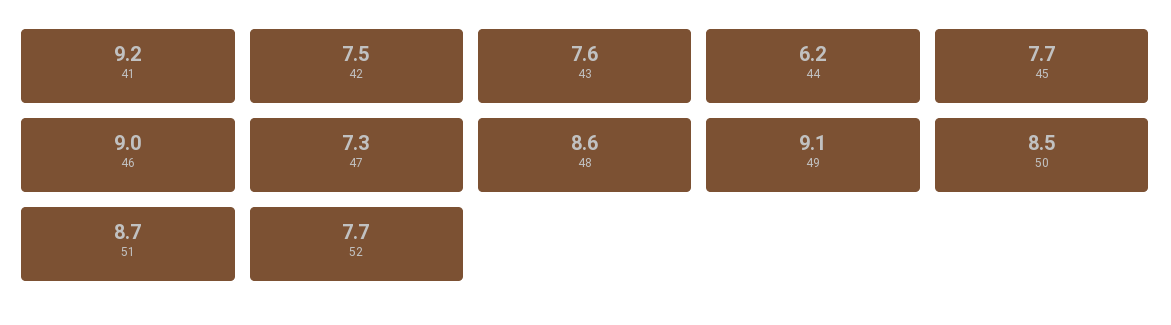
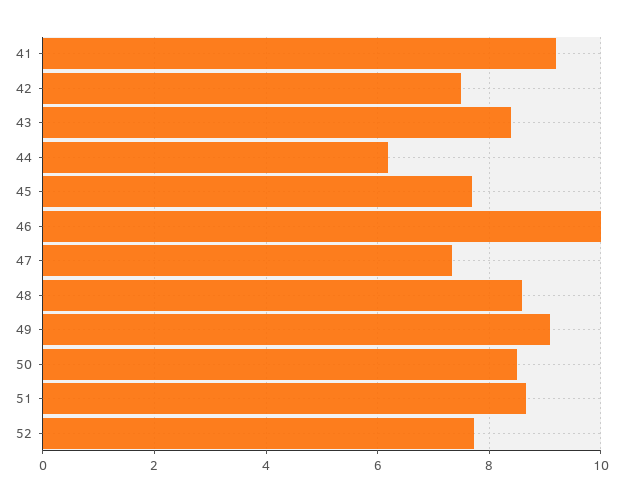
  {
    "41": 9.2,
    "42": 7.5,
-   "43": 7.6,
+   "43": 8.4,
    "44": 6.2,
    "45": 7.7,
-   "46": 9,
+   "46": 10,
    "47": 7.3,
    "48": 8.6,
    "49": 9.1,
    "50": 8.5,
    "51": 8.7,
    "52": 7.7
  }

